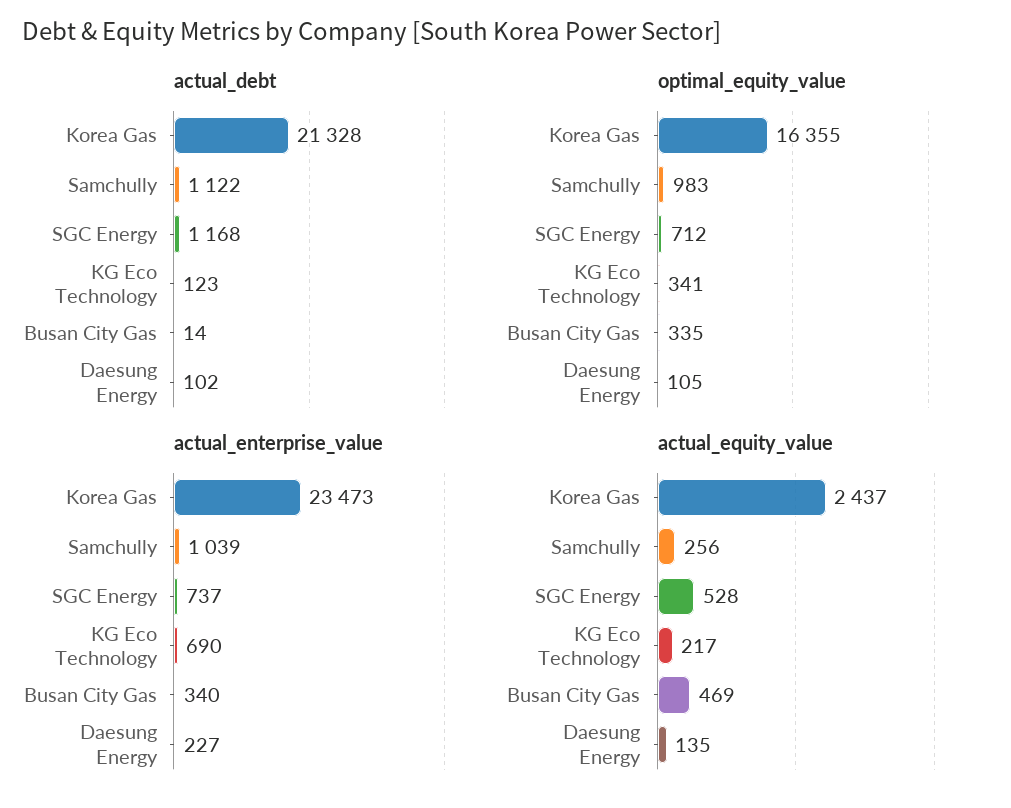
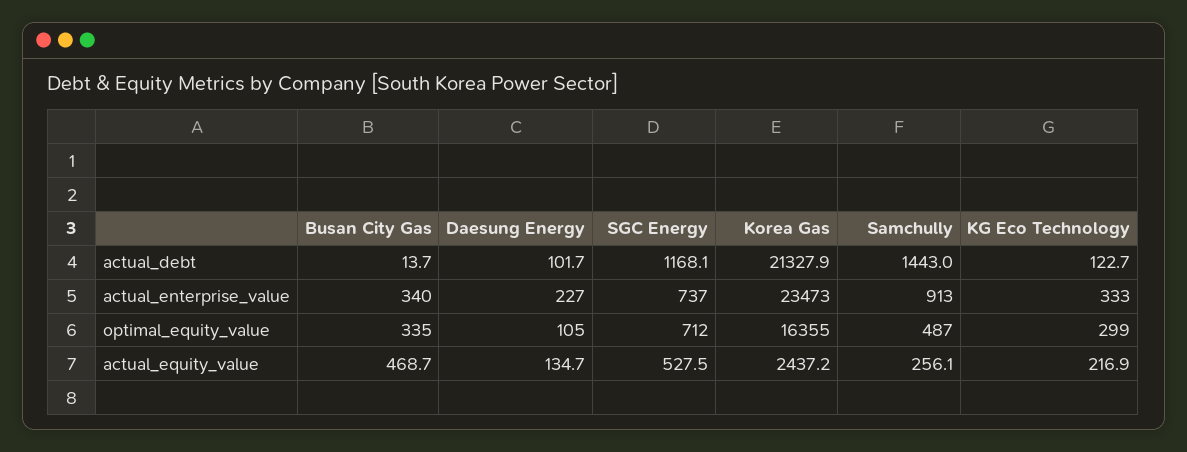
  {
    "actual_debt": {
      "Korea Gas": 21327.9,
-     "Samchully": 1122,
+     "Samchully": 1443,
      "SGC Energy": 1168.1,
      "KG Eco Technology": 122.7,
      "Busan City Gas": 13.7,
      "Daesung Energy": 101.7
    },
    "optimal_equity_value": {
      "Korea Gas": 16355,
-     "Samchully": 983,
+     "Samchully": 487,
      "SGC Energy": 712,
-     "KG Eco Technology": 341,
+     "KG Eco Technology": 299,
      "Busan City Gas": 335,
      "Daesung Energy": 105
    },
    "actual_enterprise_value": {
      "Korea Gas": 23473,
-     "Samchully": 1039,
+     "Samchully": 913,
      "SGC Energy": 737,
-     "KG Eco Technology": 690,
+     "KG Eco Technology": 333,
      "Busan City Gas": 340,
      "Daesung Energy": 227
    },
    "actual_equity_value": {
      "Korea Gas": 2437.2,
      "Samchully": 256.1,
      "SGC Energy": 527.5,
      "KG Eco Technology": 216.9,
      "Busan City Gas": 468.7,
      "Daesung Energy": 134.7
    }
  }

